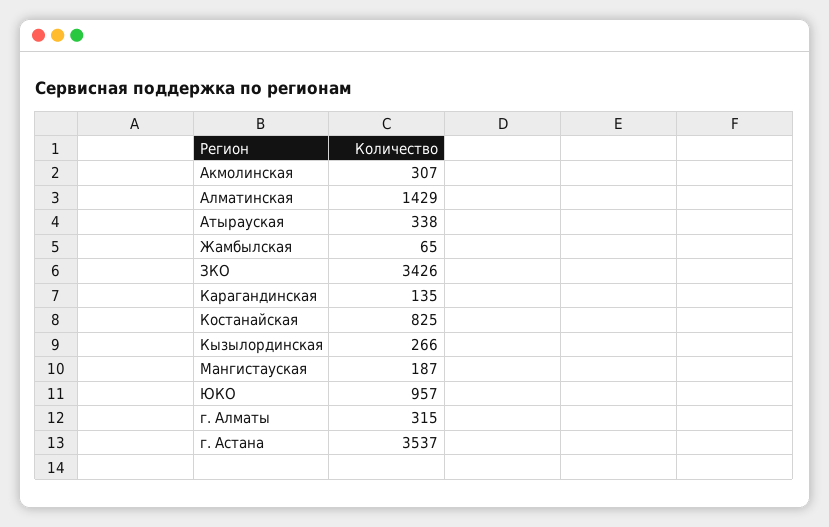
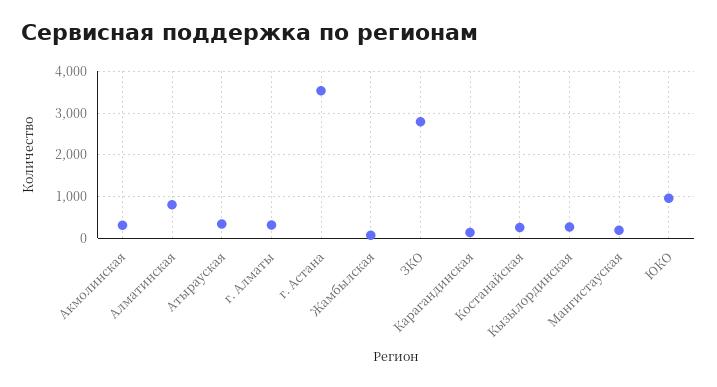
  {
    "Акмолинская": 307,
-   "Алматинская": 1429,
+   "Алматинская": 800,
    "Атырауская": 338,
    "Жамбылская": 65,
-   "ЗКО": 3426,
+   "ЗКО": 2800,
    "Карагандинская": 135,
-   "Костанайская": 825,
+   "Костанайская": 200,
    "Кызылординская": 266,
    "Мангистауская": 187,
    "ЮКО": 957,
    "г. Алматы": 315,
    "г. Астана": 3537
  }

